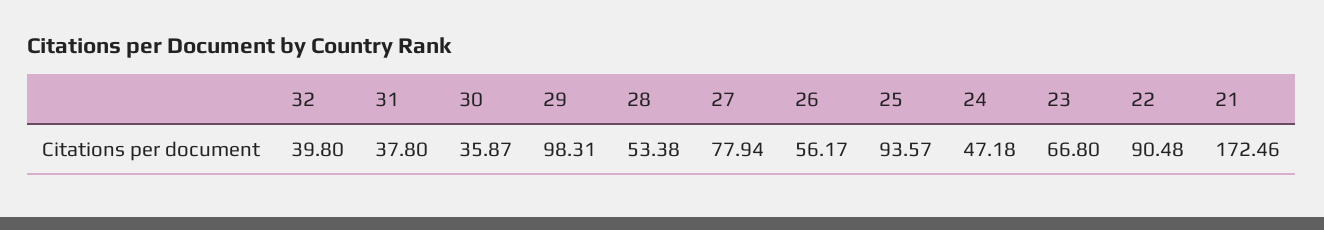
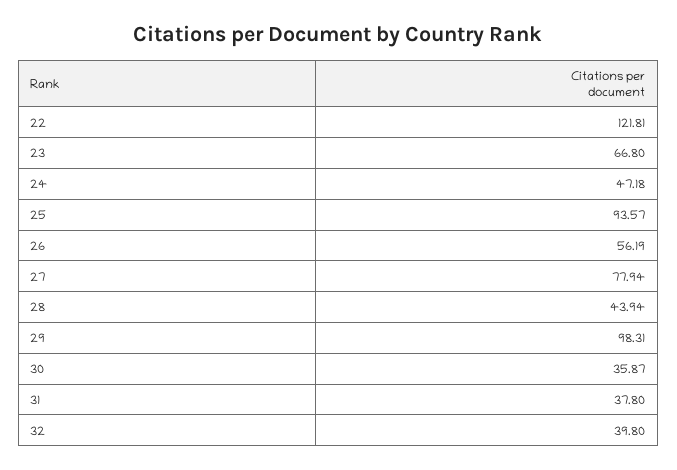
  {
    "32": 39.8,
    "31": 37.8,
    "30": 35.87,
    "29": 98.31,
-   "28": 53.38,
+   "28": 43.94,
    "27": 77.94,
-   "26": 56.17,
+   "26": 56.19,
    "25": 93.57,
    "24": 47.18,
    "23": 66.8,
-   "22": 90.48,
+   "22": 121.81
-   "21": 172.46
  }

